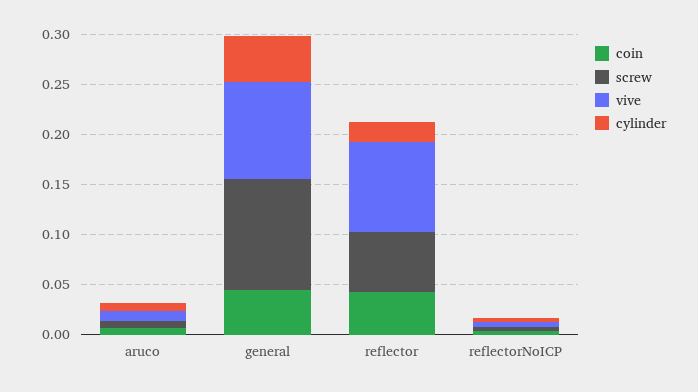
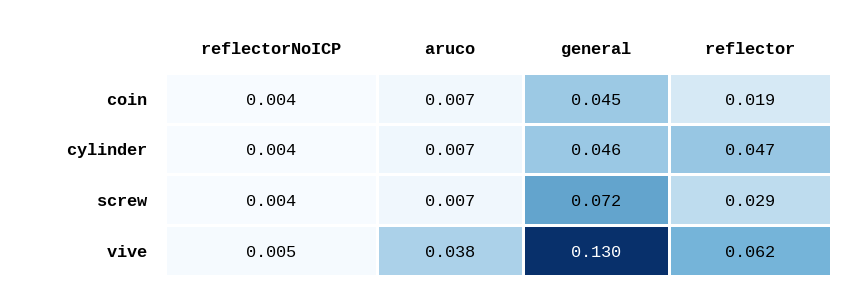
  {
    "coin": {
      "aruco": 0.007,
      "general": 0.045,
-     "reflector": 0.04,
+     "reflector": 0.019,
      "reflectorNoICP": 0.004
    },
    "screw": {
      "aruco": 0.007,
-     "general": 0.11,
+     "general": 0.072,
-     "reflector": 0.06,
+     "reflector": 0.029,
      "reflectorNoICP": 0.004
    },
    "vive": {
-     "aruco": 0.01,
+     "aruco": 0.038,
-     "general": 0.1,
+     "general": 0.13,
-     "reflector": 0.09,
+     "reflector": 0.062,
      "reflectorNoICP": 0.005
    },
    "cylinder": {
      "aruco": 0.007,
      "general": 0.046,
-     "reflector": 0.02,
+     "reflector": 0.047,
      "reflectorNoICP": 0.004
    }
  }

